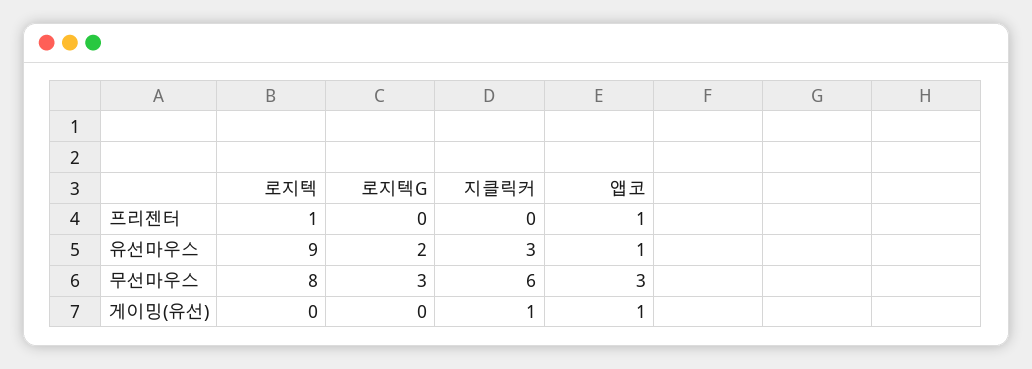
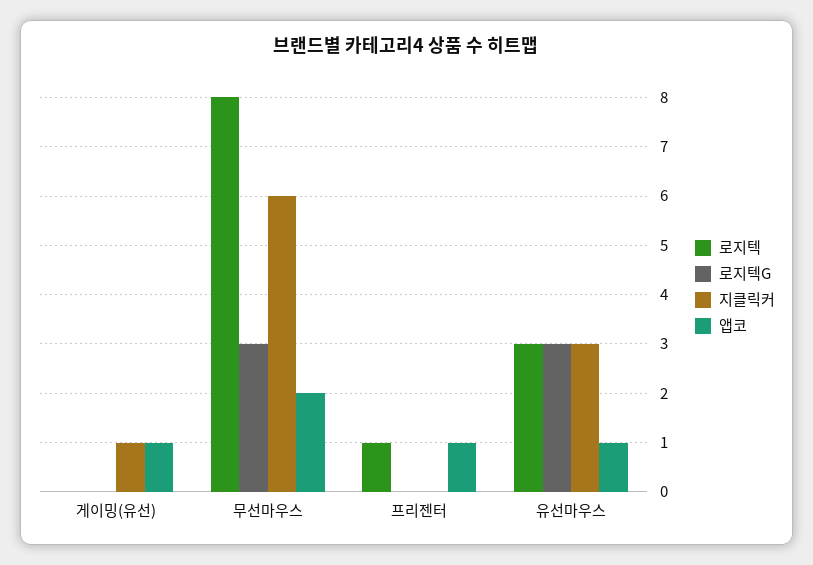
  {
    "로지텍": {
      "프리젠터": 1,
-     "유선마우스": 9,
+     "유선마우스": 3,
      "무선마우스": 8,
      "게이밍(유선)": 0
    },
    "로지텍G": {
      "프리젠터": 0,
-     "유선마우스": 2,
+     "유선마우스": 3,
      "무선마우스": 3,
      "게이밍(유선)": 0
    },
    "지클릭커": {
      "프리젠터": 0,
      "유선마우스": 3,
      "무선마우스": 6,
      "게이밍(유선)": 1
    },
    "앱코": {
      "프리젠터": 1,
      "유선마우스": 1,
-     "무선마우스": 3,
+     "무선마우스": 2,
      "게이밍(유선)": 1
    }
  }

